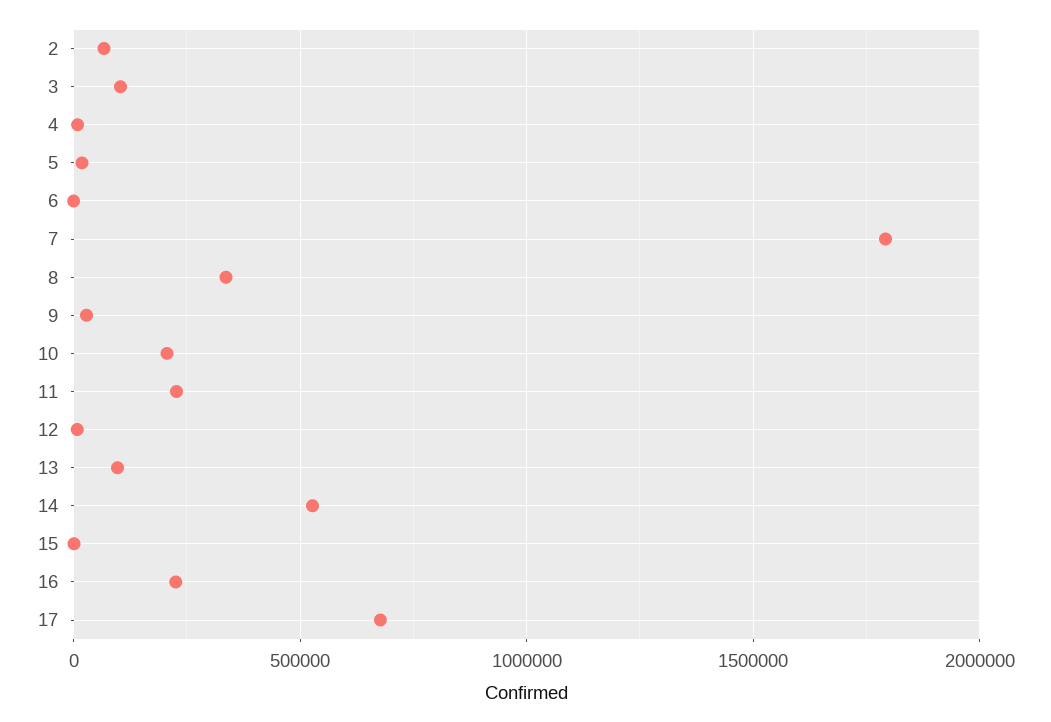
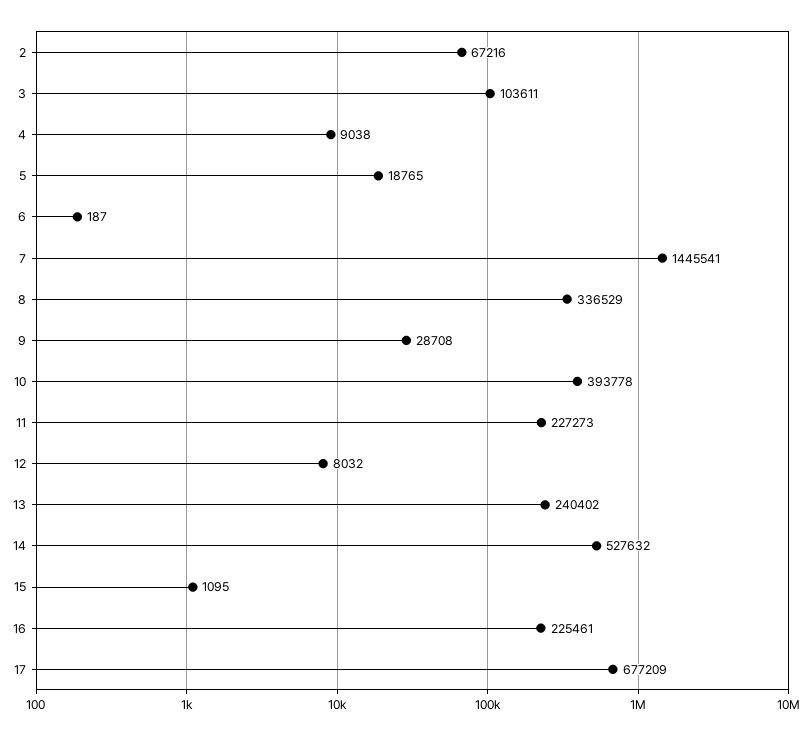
  {
    "2": 67216,
    "3": 103611,
    "4": 9038,
    "5": 18765,
    "6": 187,
-   "7": 1800000,
+   "7": 1445541,
    "8": 336529,
    "9": 28708,
-   "10": 200000,
+   "10": 393778,
    "11": 227273,
    "12": 8032,
-   "13": 100000,
+   "13": 240402,
    "14": 527632,
    "15": 1095,
    "16": 225461,
    "17": 677209
  }

